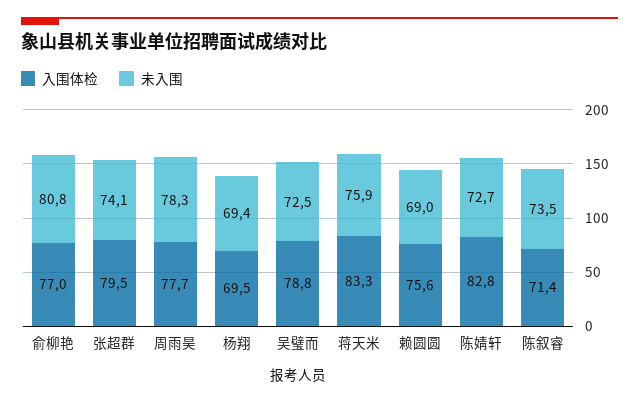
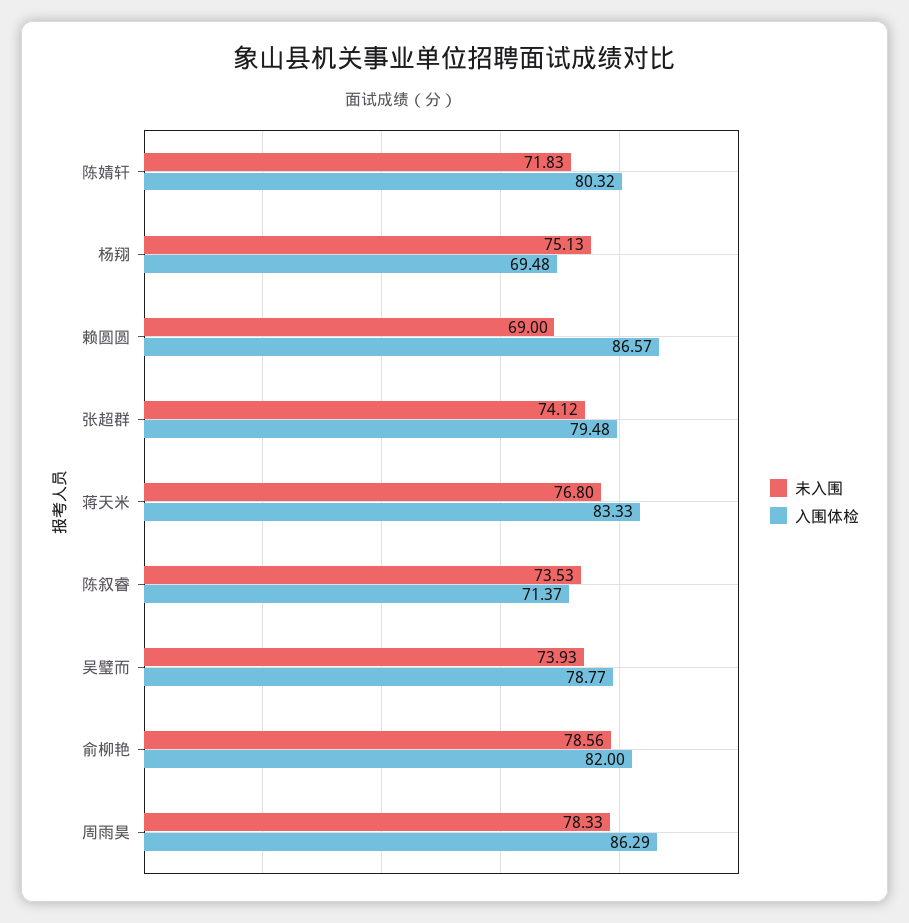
  {
    "入围体检": {
-     "俞柳艳": 77,
+     "俞柳艳": 82,
      "张超群": 79.48,
-     "周雨昊": 77.7,
+     "周雨昊": 86.29,
      "杨翔": 69.48,
      "吴璧而": 78.77,
      "蒋天米": 83.33,
-     "赖圆圆": 75.6,
+     "赖圆圆": 86.57,
-     "陈婧轩": 82.8,
+     "陈婧轩": 80.32,
      "陈叙睿": 71.37
    },
    "未入围": {
-     "俞柳艳": 80.8,
+     "俞柳艳": 78.56,
      "张超群": 74.12,
      "周雨昊": 78.33,
-     "杨翔": 69.4,
+     "杨翔": 75.13,
-     "吴璧而": 72.5,
+     "吴璧而": 73.93,
-     "蒋天米": 75.9,
+     "蒋天米": 76.8,
      "赖圆圆": 69,
-     "陈婧轩": 72.7,
+     "陈婧轩": 71.83,
      "陈叙睿": 73.53
    }
  }

